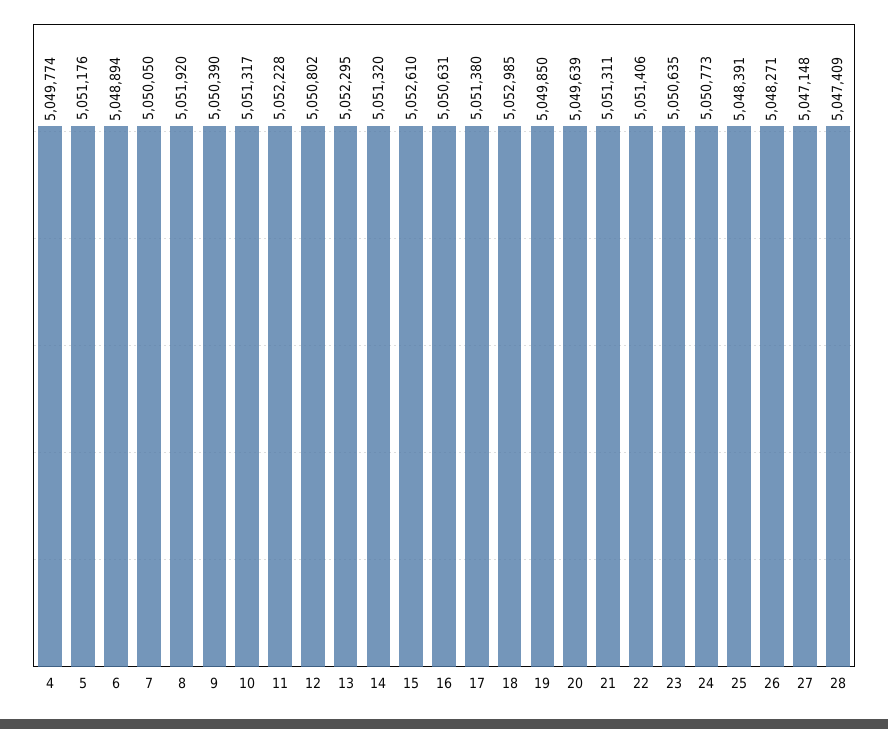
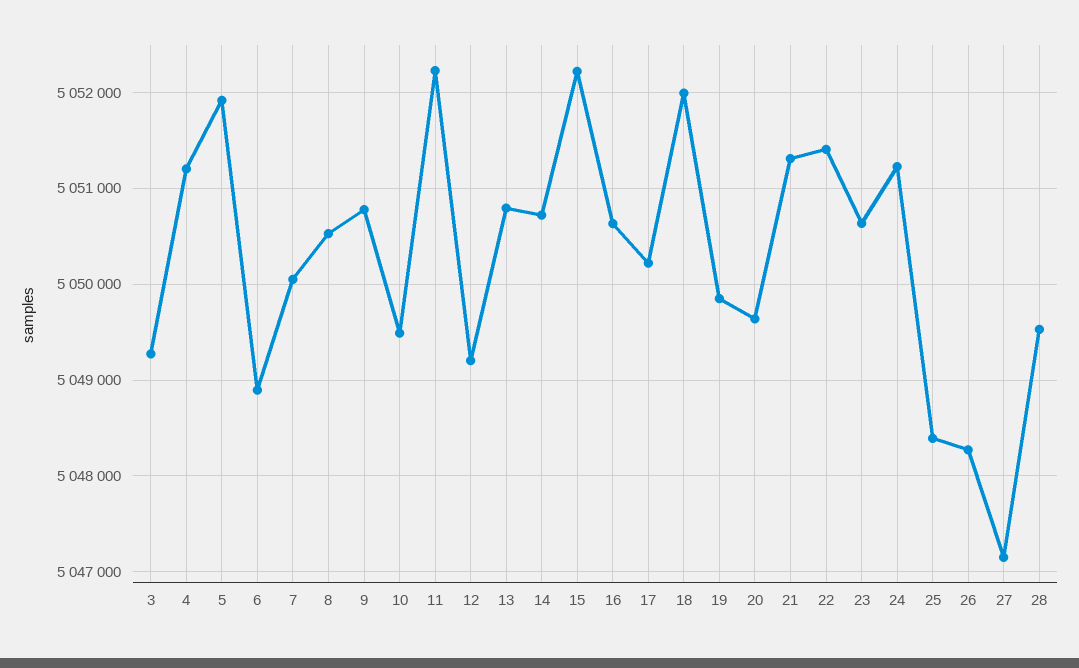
  {
-   "4": 5049774,
+   "4": 5051200,
-   "5": 5051176,
+   "5": 5051900,
    "6": 5048894,
    "7": 5050050,
-   "8": 5051920,
+   "8": 5050500,
-   "9": 5050390,
+   "9": 5050800,
-   "10": 5051317,
+   "10": 5049500,
    "11": 5052228,
-   "12": 5050802,
+   "12": 5049200,
-   "13": 5052295,
+   "13": 5050800,
-   "14": 5051320,
+   "14": 5050700,
-   "15": 5052610,
+   "15": 5052200,
    "16": 5050631,
-   "17": 5051380,
+   "17": 5050200,
-   "18": 5052985,
+   "18": 5052000,
    "19": 5049850,
    "20": 5049639,
    "21": 5051311,
    "22": 5051406,
    "23": 5050635,
-   "24": 5050773,
+   "24": 5051200,
    "25": 5048391,
    "26": 5048271,
    "27": 5047148,
-   "28": 5047409
+   "28": 5049500,
+   "3": 5049300
  }

